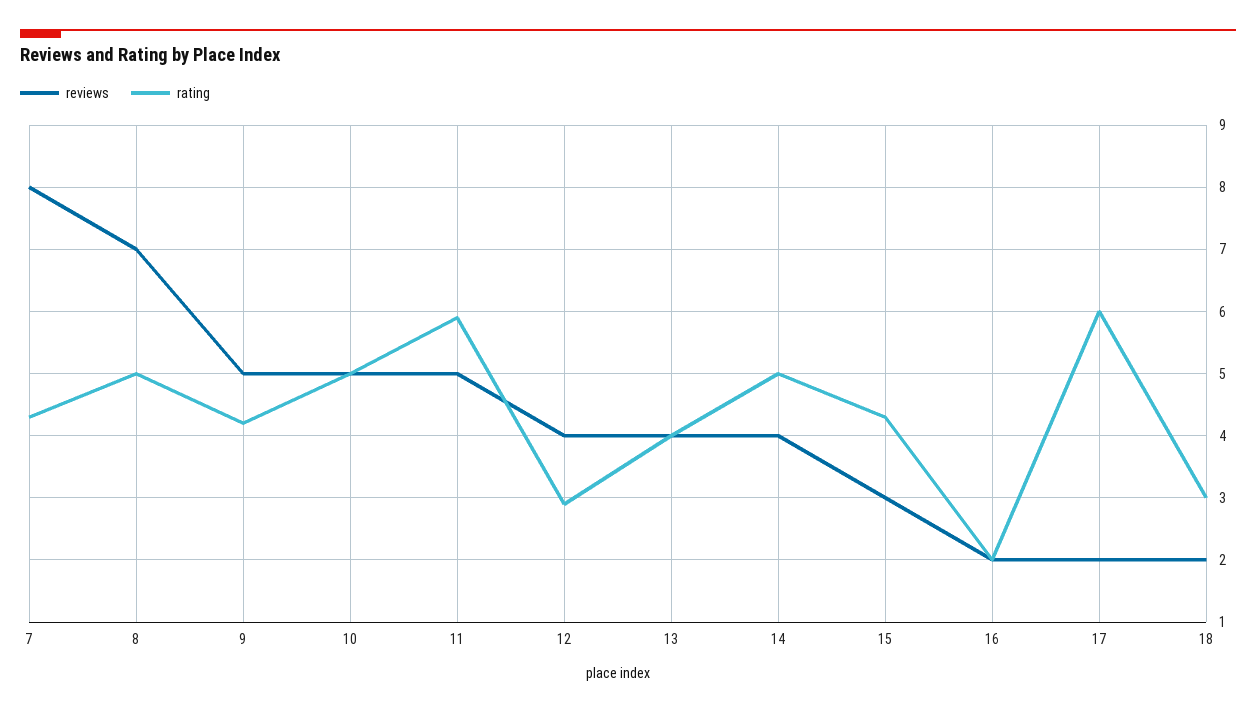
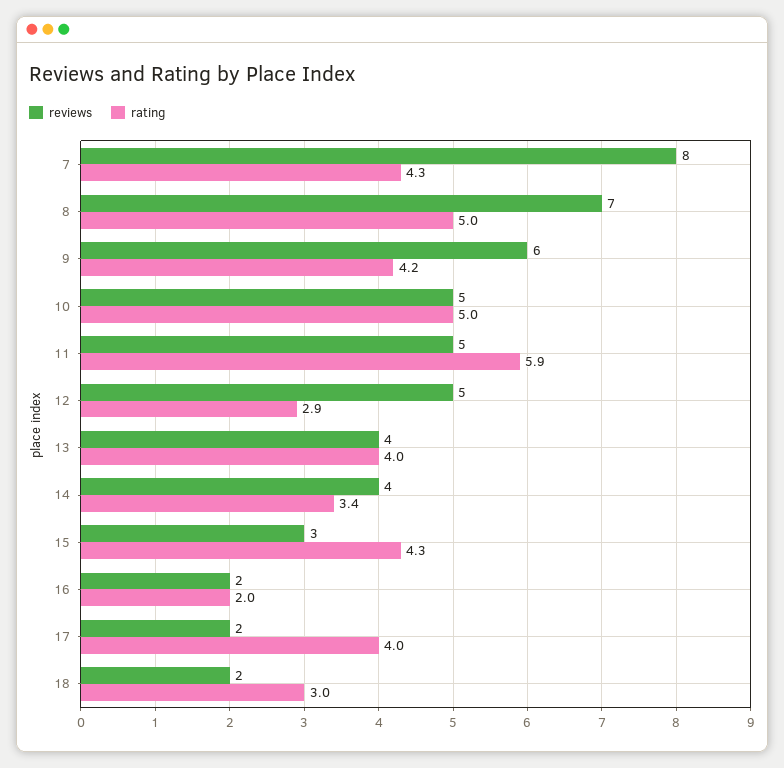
  {
    "reviews": {
      "7": 8,
      "8": 7,
-     "9": 5,
+     "9": 6,
      "10": 5,
      "11": 5,
-     "12": 4,
+     "12": 5,
      "13": 4,
      "14": 4,
      "15": 3,
      "16": 2,
      "17": 2,
      "18": 2
    },
    "rating": {
      "7": 4.3,
      "8": 5,
      "9": 4.2,
      "10": 5,
      "11": 5.9,
      "12": 2.9,
      "13": 4,
-     "14": 5,
+     "14": 3.4,
      "15": 4.3,
      "16": 2,
-     "17": 6,
+     "17": 4,
      "18": 3
    }
  }

